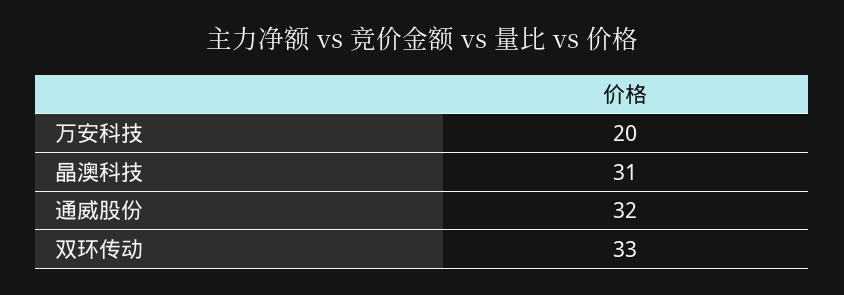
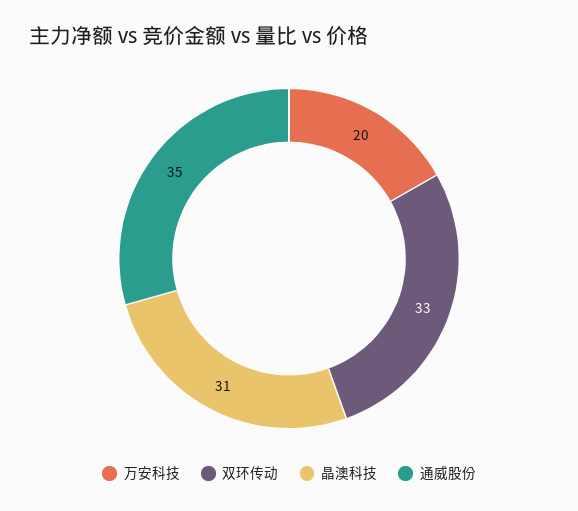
  {
    "万安科技": 20,
    "晶澳科技": 31,
-   "通威股份": 32,
+   "通威股份": 35,
    "双环传动": 33
  }

